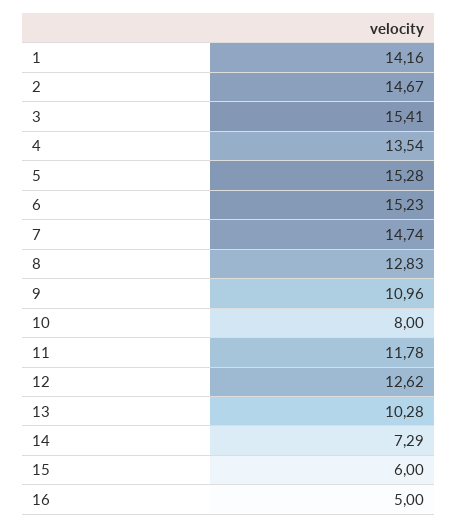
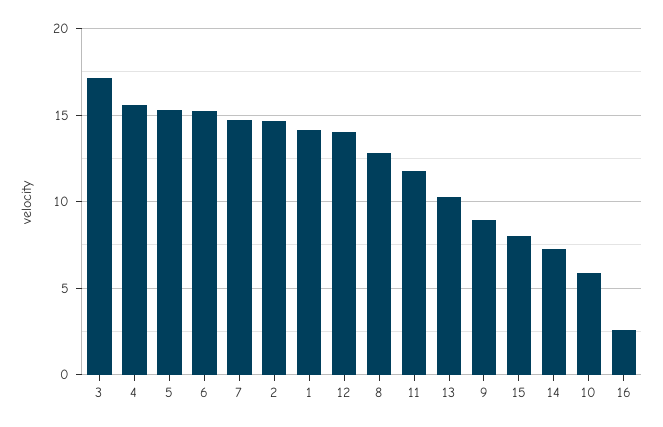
  {
    "1": 14.16,
    "2": 14.67,
-   "3": 15.41,
+   "3": 17,
-   "4": 13.54,
+   "4": 15.5,
    "5": 15.28,
    "6": 15.23,
    "7": 14.74,
    "8": 12.83,
-   "9": 10.96,
+   "9": 9,
-   "10": 8,
+   "10": 6,
    "11": 11.78,
-   "12": 12.62,
+   "12": 14,
    "13": 10.28,
    "14": 7.29,
-   "15": 6,
+   "15": 8,
-   "16": 5
+   "16": 2.5
  }

